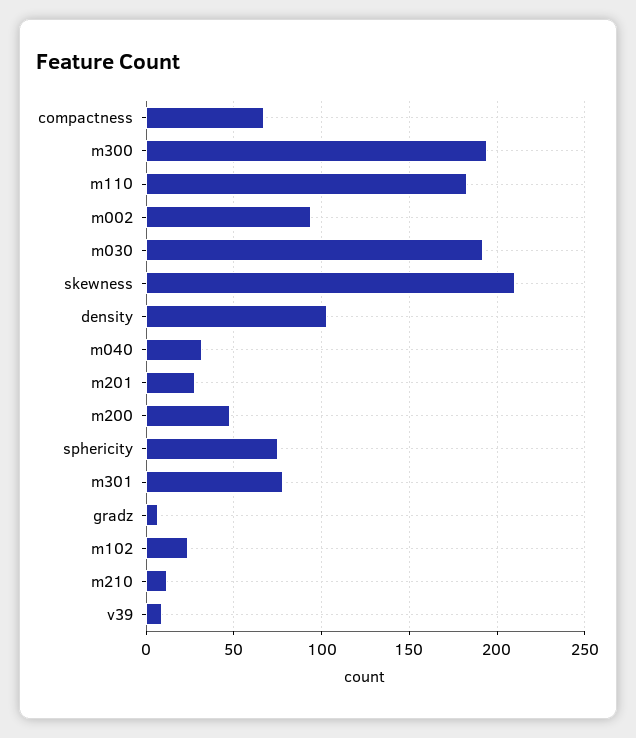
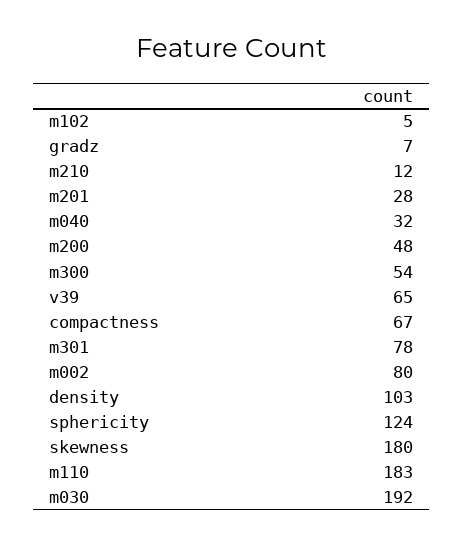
  {
    "compactness": 67,
-   "m300": 195,
+   "m300": 54,
    "m110": 183,
-   "m002": 95,
+   "m002": 80,
    "m030": 192,
-   "skewness": 210,
+   "skewness": 180,
    "density": 103,
    "m040": 32,
    "m201": 28,
    "m200": 48,
-   "sphericity": 75,
+   "sphericity": 124,
    "m301": 78,
    "gradz": 7,
-   "m102": 25,
+   "m102": 5,
    "m210": 12,
-   "v39": 10
+   "v39": 65
  }

